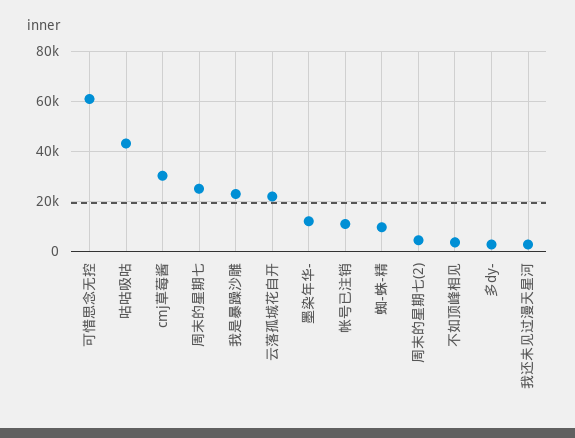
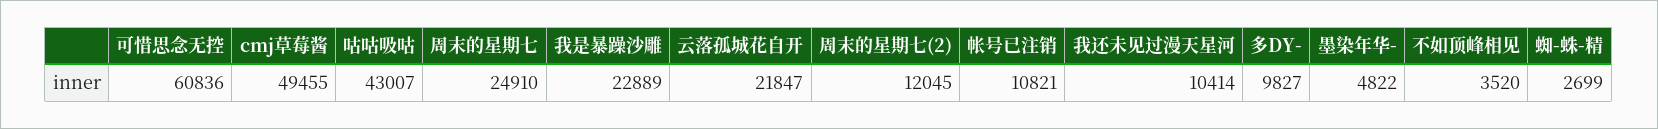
  {
    "可惜思念无控": 60836,
    "咕咕吸咕": 43007,
-   "cmj草莓酱": 30000,
+   "cmj草莓酱": 49455,
    "周末的星期七": 24910,
    "我是暴躁沙雕": 22889,
    "云落孤城花自开": 21847,
-   "墨染年华-": 12500,
+   "墨染年华-": 4822,
    "帐号已注销": 10821,
-   "蜘-蛛-精": 10000,
+   "蜘-蛛-精": 2699,
-   "周末的星期七(2)": 5000,
+   "周末的星期七(2)": 12045,
    "不如顶峰相见": 3520,
-   "多dy-": 2500,
+   "多dy-": 9827,
-   "我还未见过漫天星河": 2500
+   "我还未见过漫天星河": 10414
  }

